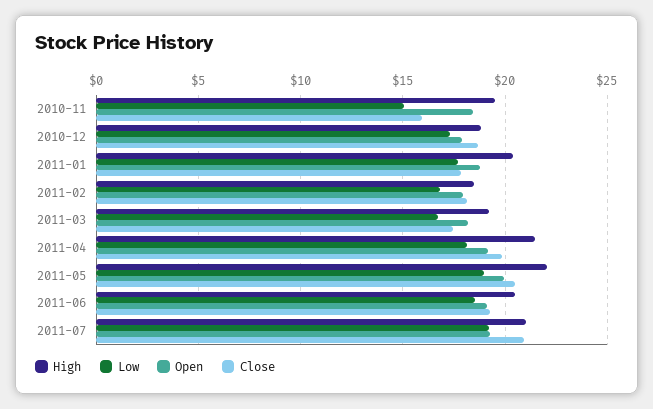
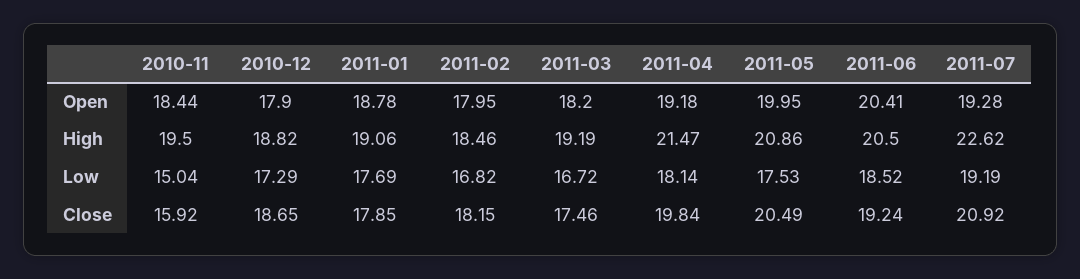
  {
    "High": {
      "2010-11": 19.5,
      "2010-12": 18.82,
-     "2011-01": 20.5,
+     "2011-01": 19.06,
      "2011-02": 18.46,
      "2011-03": 19.19,
      "2011-04": 21.47,
-     "2011-05": 22,
+     "2011-05": 20.86,
      "2011-06": 20.5,
-     "2011-07": 21
+     "2011-07": 22.62
    },
    "Low": {
      "2010-11": 15.04,
      "2010-12": 17.29,
      "2011-01": 17.69,
      "2011-02": 16.82,
      "2011-03": 16.72,
      "2011-04": 18.14,
-     "2011-05": 19,
+     "2011-05": 17.53,
      "2011-06": 18.52,
      "2011-07": 19.19
    },
    "Open": {
      "2010-11": 18.44,
      "2010-12": 17.9,
      "2011-01": 18.78,
      "2011-02": 17.95,
      "2011-03": 18.2,
      "2011-04": 19.18,
      "2011-05": 19.95,
-     "2011-06": 19,
+     "2011-06": 20.41,
      "2011-07": 19.28
    },
    "Close": {
      "2010-11": 15.92,
      "2010-12": 18.65,
      "2011-01": 17.85,
      "2011-02": 18.15,
      "2011-03": 17.46,
      "2011-04": 19.84,
      "2011-05": 20.49,
      "2011-06": 19.24,
      "2011-07": 20.92
    }
  }

